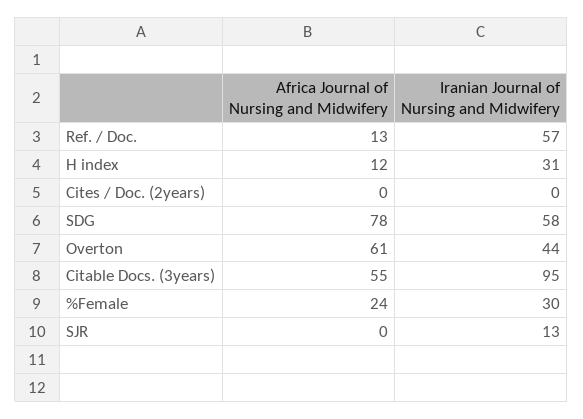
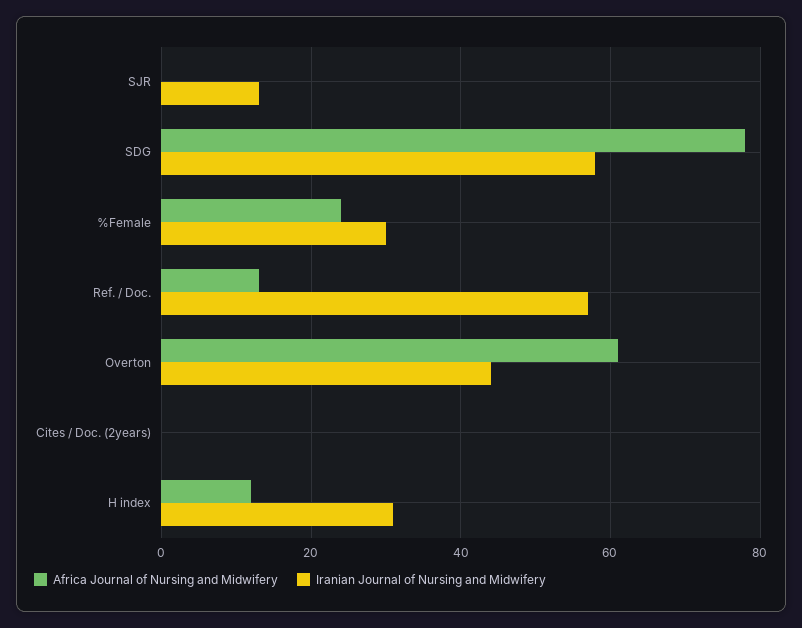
  {
    "Africa Journal of Nursing and Midwifery": {
      "Ref. / Doc.": 13,
      "H index": 12,
      "Cites / Doc. (2years)": 0,
      "SDG": 78,
      "Overton": 61,
-     "Citable Docs. (3years)": 55,
      "%Female": 24,
      "SJR": 0
    },
    "Iranian Journal of Nursing and Midwifery": {
      "Ref. / Doc.": 57,
      "H index": 31,
      "Cites / Doc. (2years)": 0,
      "SDG": 58,
      "Overton": 44,
-     "Citable Docs. (3years)": 95,
      "%Female": 30,
      "SJR": 13
    }
  }

